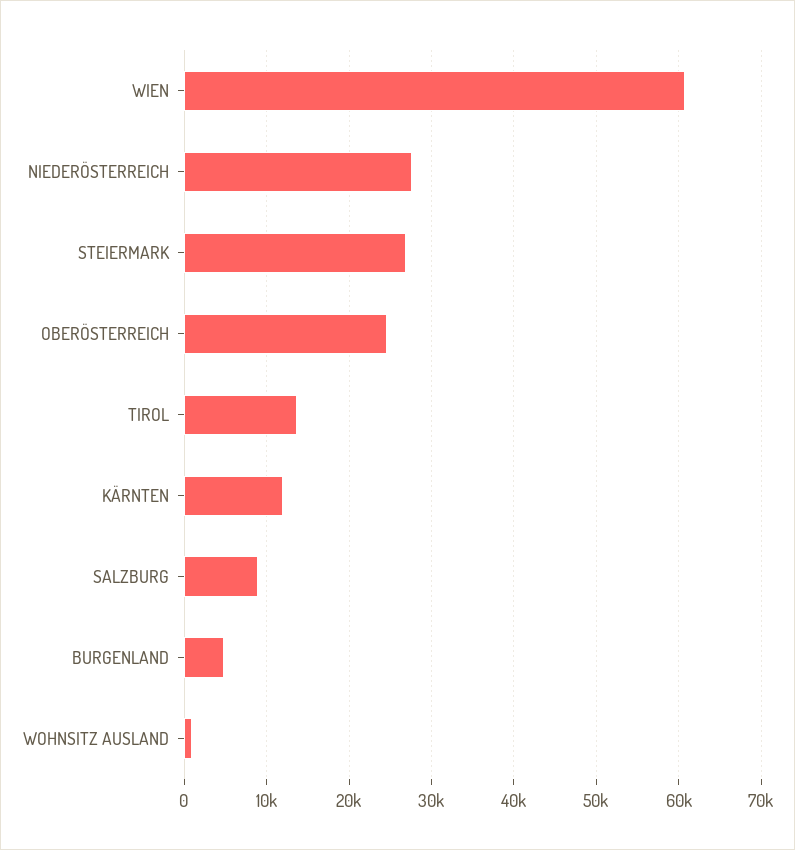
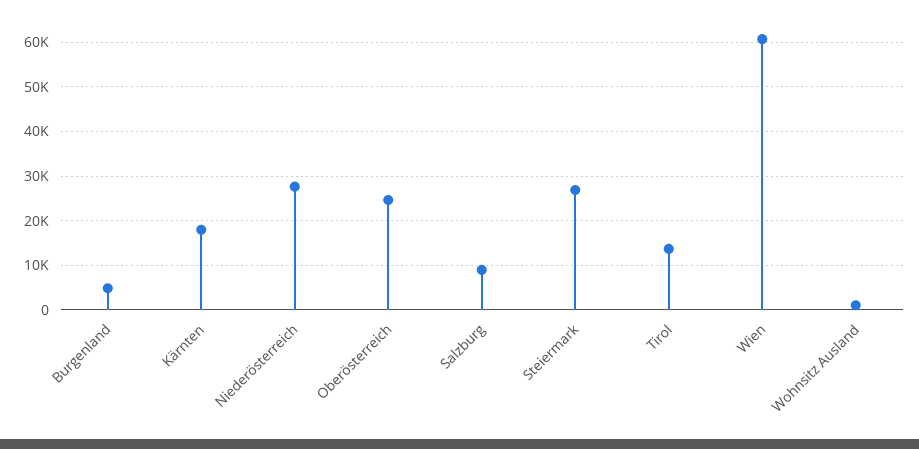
  {
    "WIEN": 61000,
    "NIEDERÖSTERREICH": 28000,
    "STEIERMARK": 27000,
    "OBERÖSTERREICH": 25000,
    "TIROL": 14000,
-   "KÄRNTEN": 12000,
+   "KÄRNTEN": 18000,
    "SALZBURG": 9000,
    "BURGENLAND": 5000,
    "WOHNSITZ AUSLAND": 1000
  }

